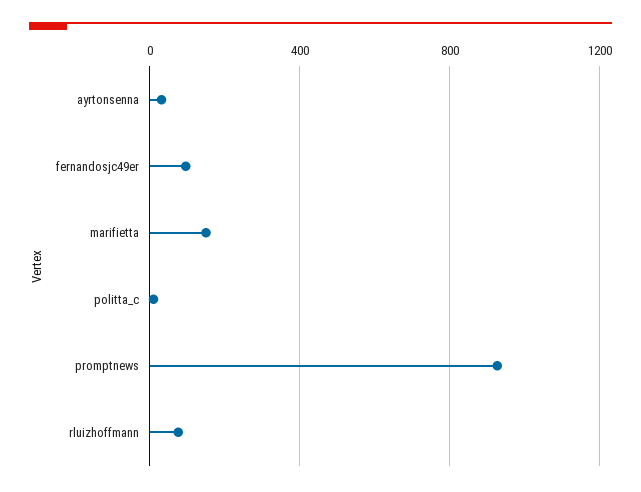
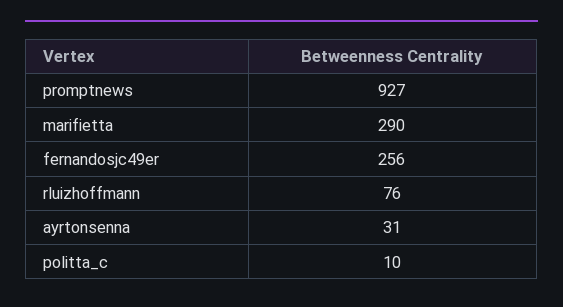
  {
    "ayrtonsenna": 31,
-   "fernandosjc49er": 100,
+   "fernandosjc49er": 256,
-   "marifietta": 150,
+   "marifietta": 290,
    "politta_c": 10,
    "promptnews": 927,
    "rluizhoffmann": 76
  }

